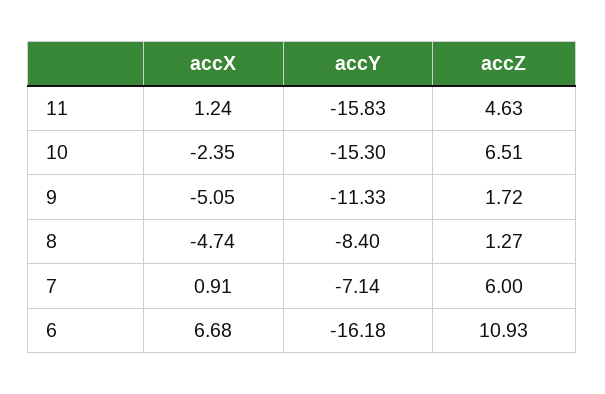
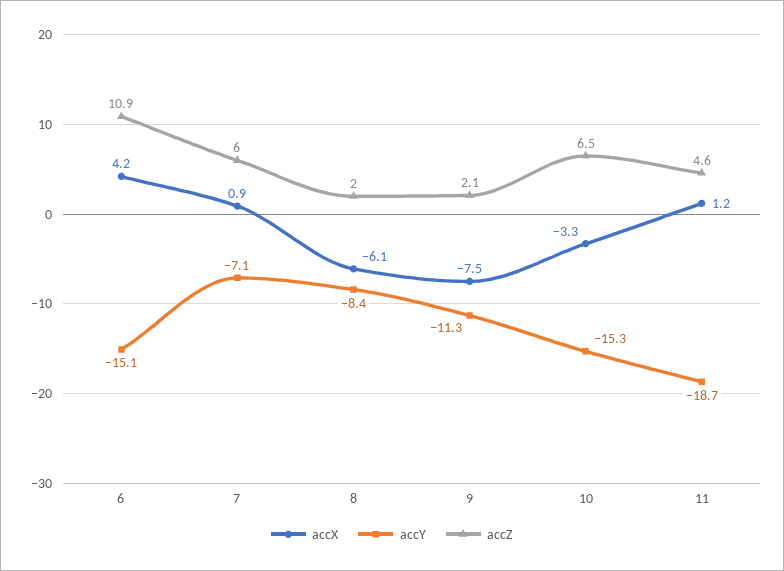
  {
    "accX": {
      "11": 1.24,
-     "10": -2.35,
+     "10": -3.3,
-     "9": -5.05,
+     "9": -7.5,
-     "8": -4.74,
+     "8": -6.1,
      "7": 0.91,
-     "6": 6.68
+     "6": 4.2
    },
    "accY": {
-     "11": -15.83,
+     "11": -18.7,
      "10": -15.3,
      "9": -11.33,
      "8": -8.4,
      "7": -7.14,
-     "6": -16.18
+     "6": -15.1
    },
    "accZ": {
      "11": 4.63,
      "10": 6.51,
-     "9": 1.72,
+     "9": 2.1,
-     "8": 1.27,
+     "8": 2,
      "7": 6,
      "6": 10.93
    }
  }

